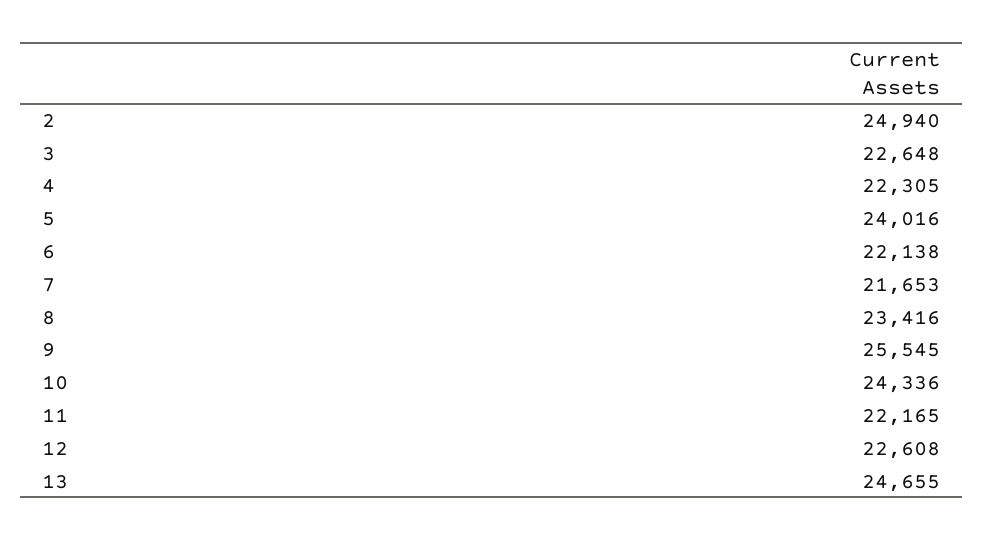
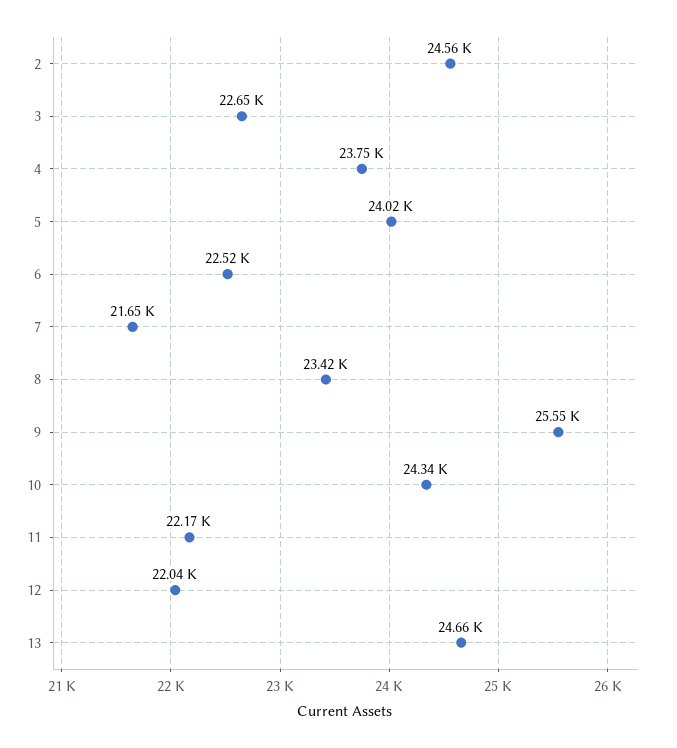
  {
-   "2": 24940,
+   "2": 24560,
    "3": 22648,
-   "4": 22305,
+   "4": 23750,
    "5": 24016,
-   "6": 22138,
+   "6": 22520,
    "7": 21653,
    "8": 23416,
    "9": 25545,
    "10": 24336,
    "11": 22165,
-   "12": 22608,
+   "12": 22040,
    "13": 24655
  }

